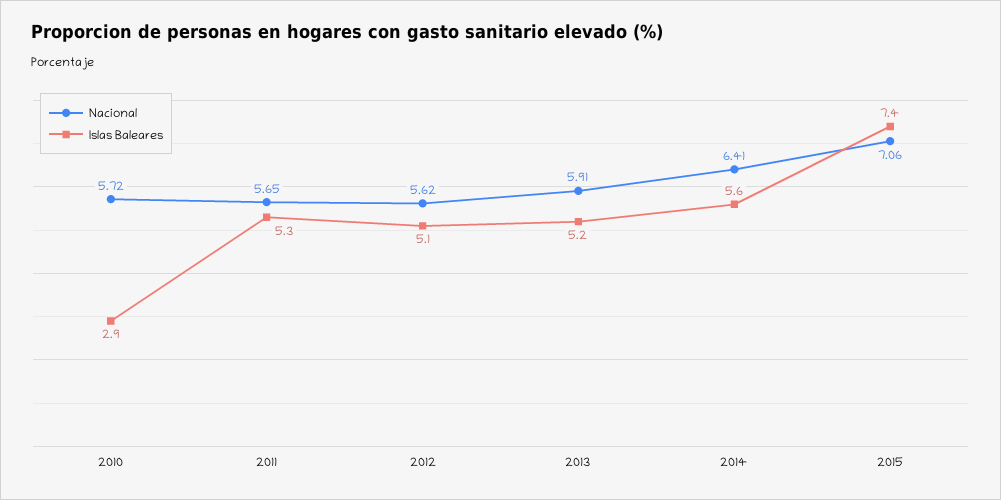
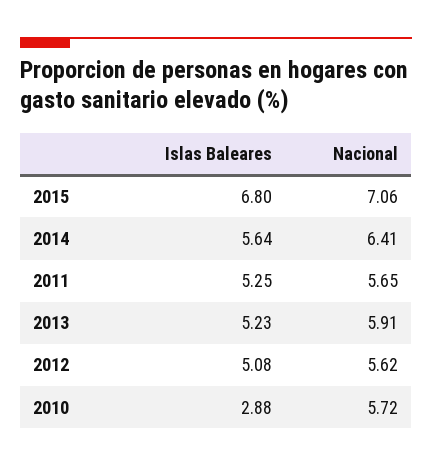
  {
    "Nacional": {
      "2010": 5.72,
      "2011": 5.65,
      "2012": 5.62,
      "2013": 5.91,
      "2014": 6.41,
      "2015": 7.06
    },
    "Islas Baleares": {
      "2010": 2.88,
      "2011": 5.25,
      "2012": 5.08,
      "2013": 5.23,
      "2014": 5.64,
-     "2015": 7.4
+     "2015": 6.8
    }
  }

